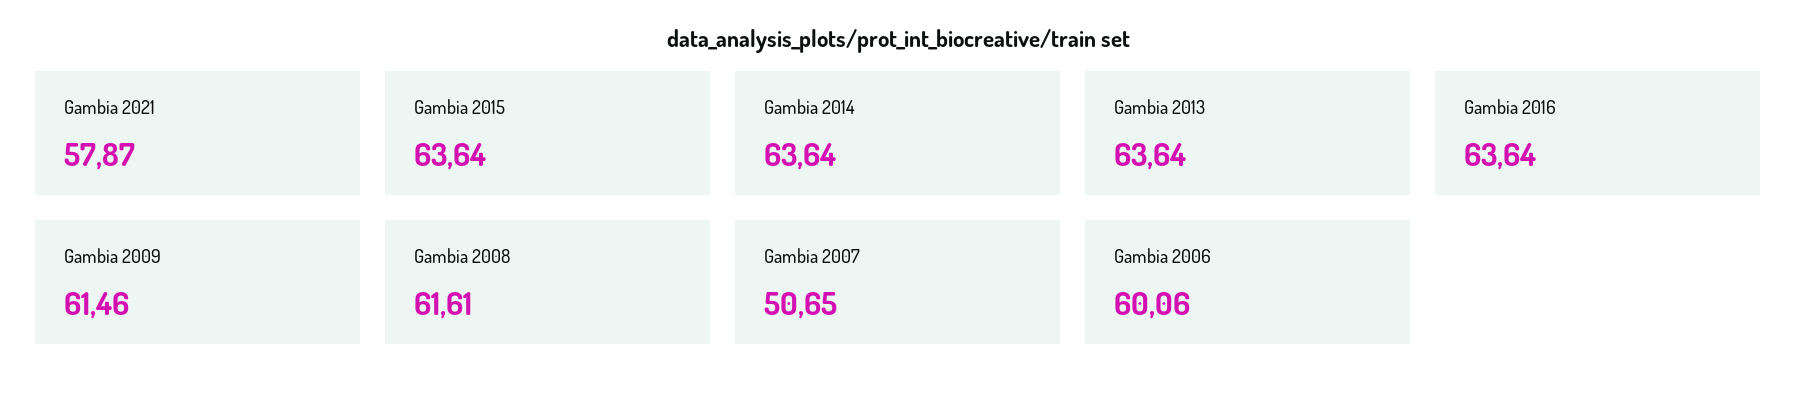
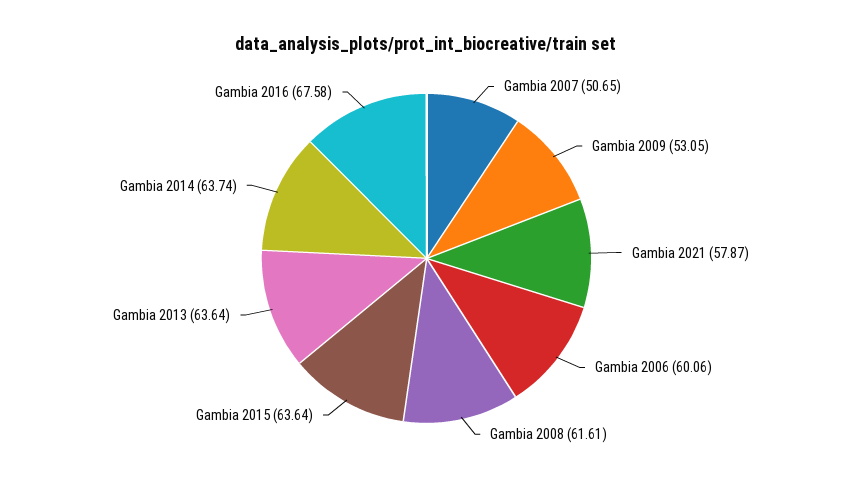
  {
    "Gambia 2021": 57.87,
    "Gambia 2015": 63.64,
-   "Gambia 2014": 63.64,
+   "Gambia 2014": 63.74,
    "Gambia 2013": 63.64,
-   "Gambia 2016": 63.64,
+   "Gambia 2016": 67.58,
-   "Gambia 2009": 61.46,
+   "Gambia 2009": 53.05,
    "Gambia 2008": 61.61,
    "Gambia 2007": 50.65,
    "Gambia 2006": 60.06
  }

